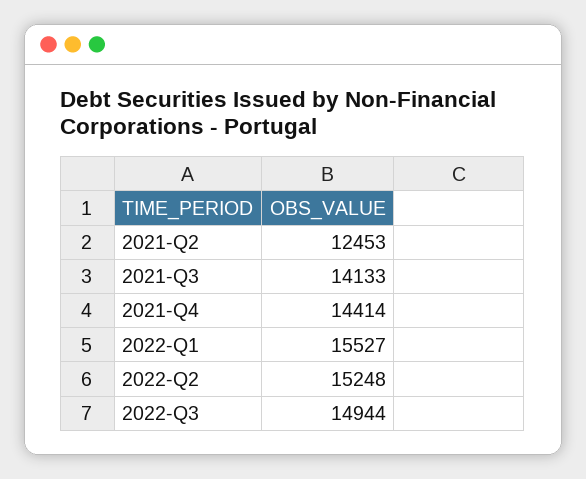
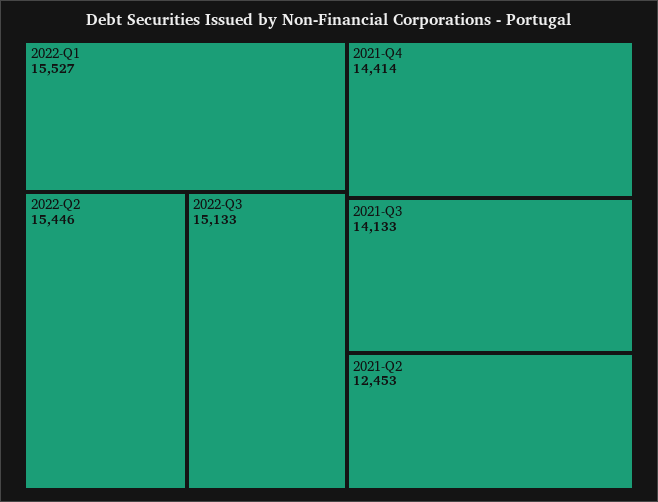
  {
    "2021-Q2": 12453,
    "2021-Q3": 14133,
    "2021-Q4": 14414,
    "2022-Q1": 15527,
-   "2022-Q2": 15248,
+   "2022-Q2": 15446,
-   "2022-Q3": 14944
+   "2022-Q3": 15133
  }

